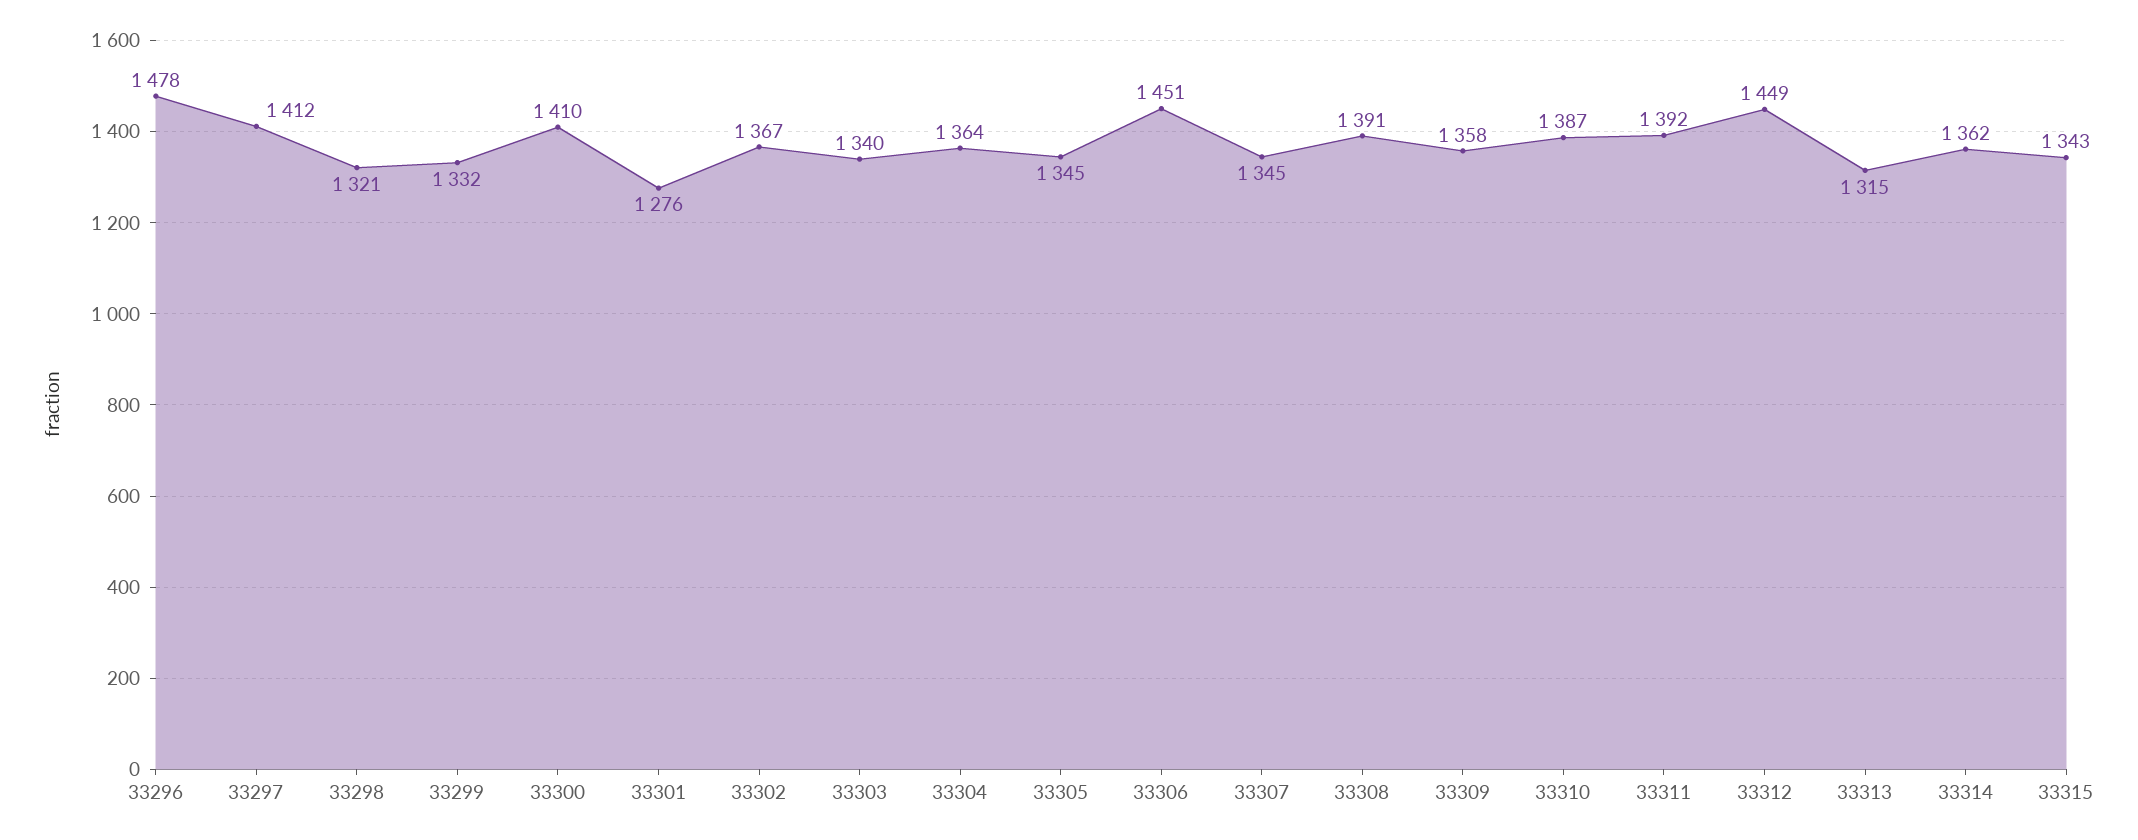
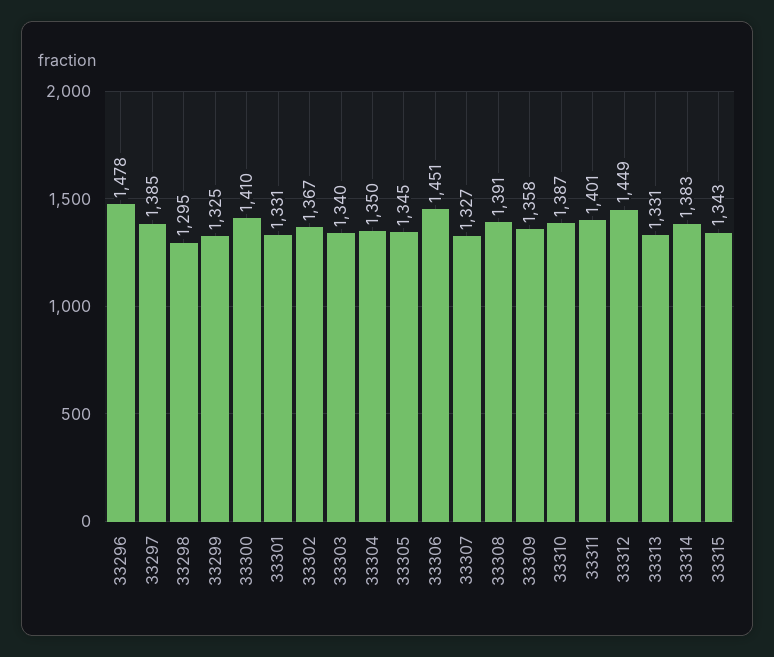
  {
    "33296": 1478,
-   "33297": 1412,
+   "33297": 1385,
-   "33298": 1321,
+   "33298": 1295,
-   "33299": 1332,
+   "33299": 1325,
    "33300": 1410,
-   "33301": 1276,
+   "33301": 1331,
    "33302": 1367,
    "33303": 1340,
-   "33304": 1364,
+   "33304": 1350,
    "33305": 1345,
    "33306": 1451,
-   "33307": 1345,
+   "33307": 1327,
    "33308": 1391,
    "33309": 1358,
    "33310": 1387,
-   "33311": 1392,
+   "33311": 1401,
    "33312": 1449,
-   "33313": 1315,
+   "33313": 1331,
-   "33314": 1362,
+   "33314": 1383,
    "33315": 1343
  }

